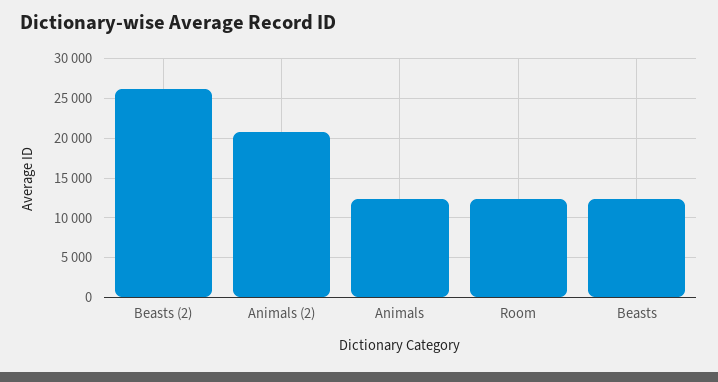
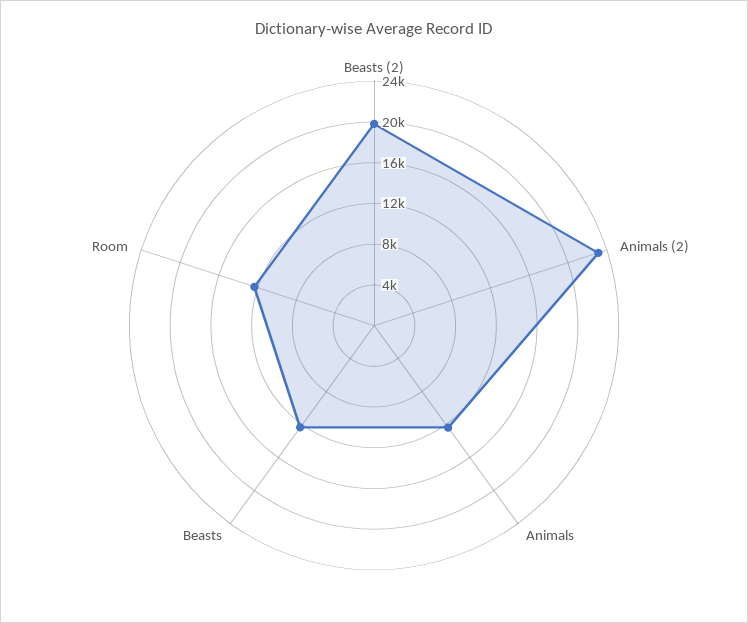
  {
-   "Beasts (2)": 26000,
+   "Beasts (2)": 20000,
-   "Animals (2)": 21000,
+   "Animals (2)": 23000,
    "Animals": 12000,
    "Room": 12000,
    "Beasts": 12000
  }

